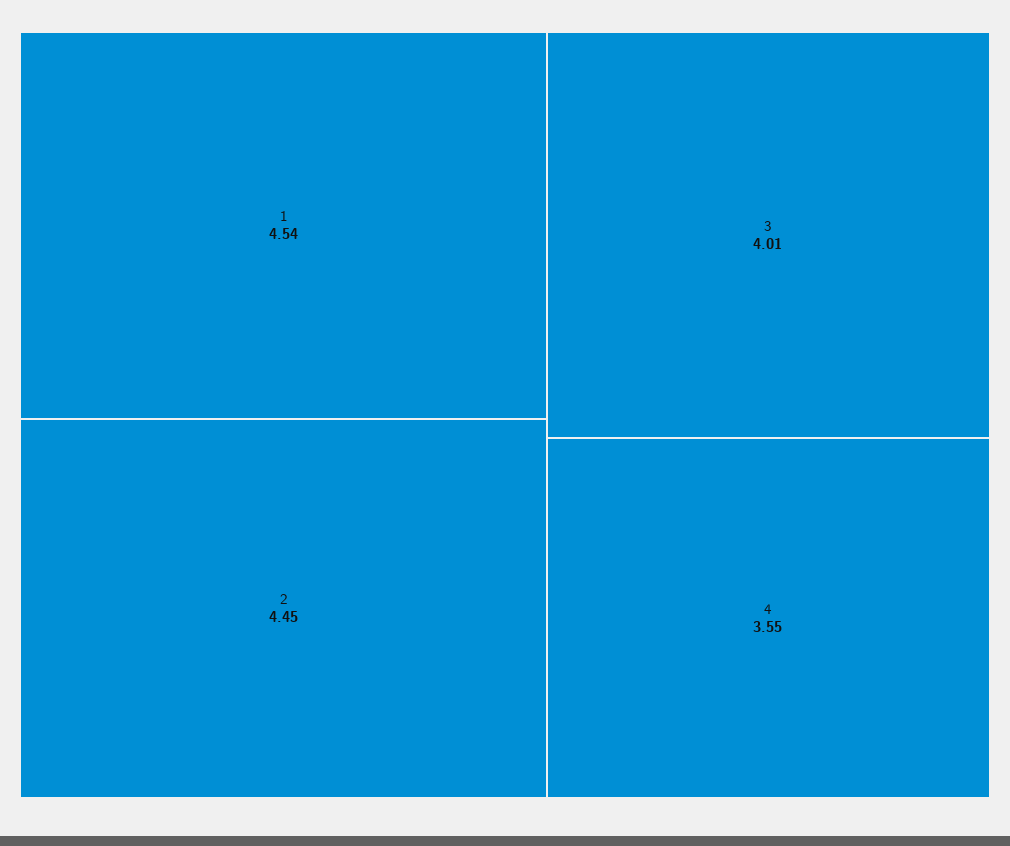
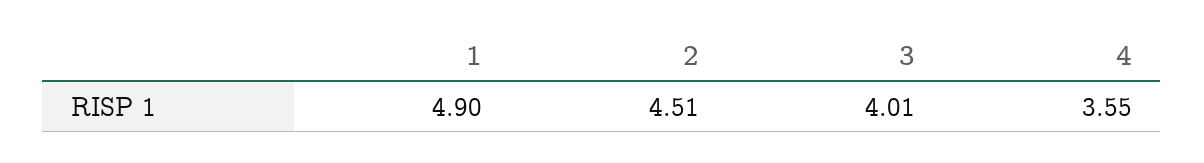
  {
-   "1": 4.54,
+   "1": 4.9,
-   "2": 4.45,
+   "2": 4.51,
    "3": 4.01,
    "4": 3.55
  }

